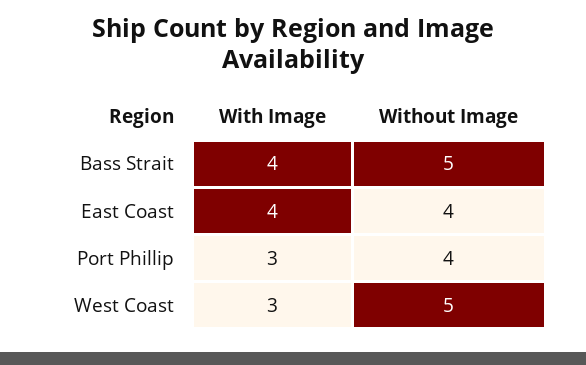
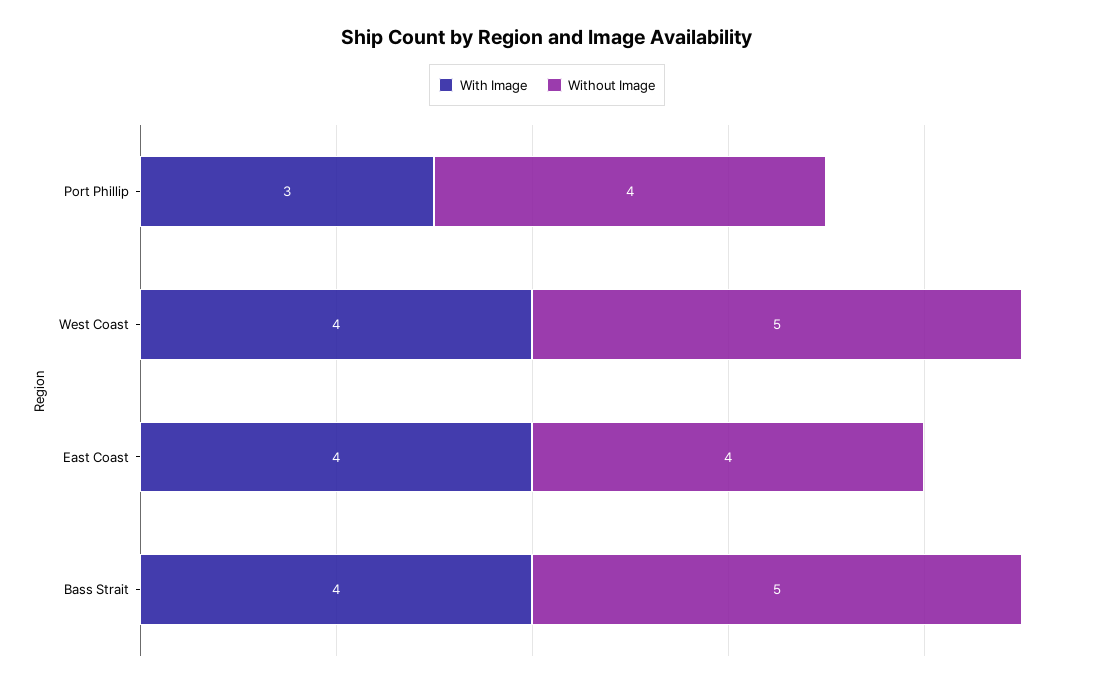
  {
    "With Image": {
      "Bass Strait": 4,
      "East Coast": 4,
      "Port Phillip": 3,
-     "West Coast": 3
+     "West Coast": 4
    },
    "Without Image": {
      "Bass Strait": 5,
      "East Coast": 4,
      "Port Phillip": 4,
      "West Coast": 5
    }
  }

